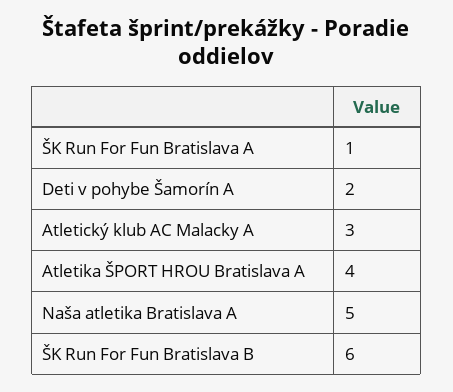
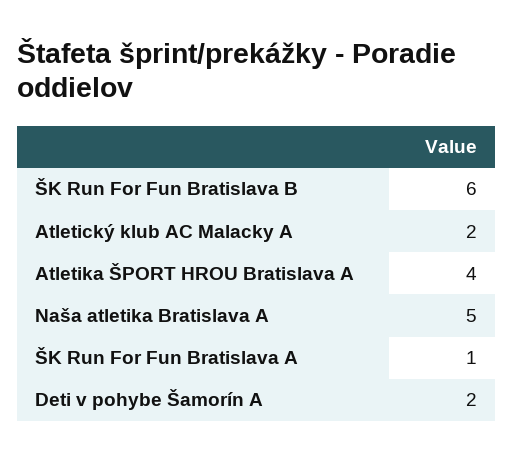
  {
    "ŠK Run For Fun Bratislava A": 1,
    "Deti v pohybe Šamorín A": 2,
-   "Atletický klub AC Malacky A": 3,
+   "Atletický klub AC Malacky A": 2,
    "Atletika ŠPORT HROU Bratislava A": 4,
    "Naša atletika Bratislava A": 5,
    "ŠK Run For Fun Bratislava B": 6
  }

